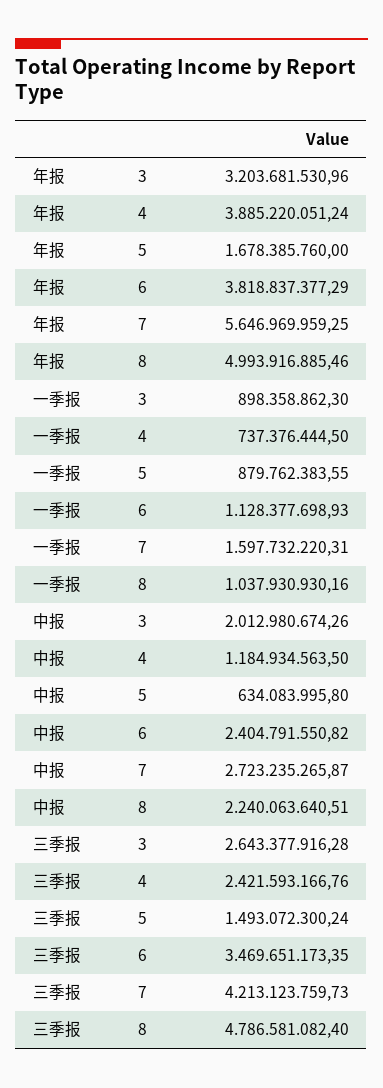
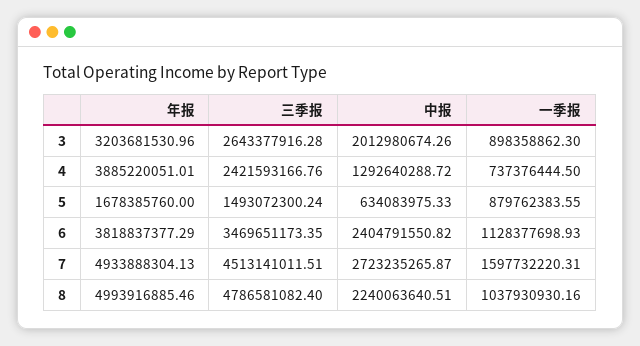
  {
    "年报": {
      "3": 3203681530.96,
-     "4": 3885220051.24,
+     "4": 3885220051.01,
      "5": 1678385760,
      "6": 3818837377.29,
-     "7": 5646969959.25,
+     "7": 4933888304.13,
      "8": 4993916885.46
    },
    "一季报": {
      "3": 898358862.3,
      "4": 737376444.5,
      "5": 879762383.55,
      "6": 1128377698.93,
      "7": 1597732220.31,
      "8": 1037930930.16
    },
    "中报": {
      "3": 2012980674.26,
-     "4": 1184934563.5,
+     "4": 1292640288.72,
-     "5": 634083995.8,
+     "5": 634083975.33,
      "6": 2404791550.82,
      "7": 2723235265.87,
      "8": 2240063640.51
    },
    "三季报": {
      "3": 2643377916.28,
      "4": 2421593166.76,
      "5": 1493072300.24,
      "6": 3469651173.35,
-     "7": 4213123759.73,
+     "7": 4513141011.51,
      "8": 4786581082.4
    }
  }

